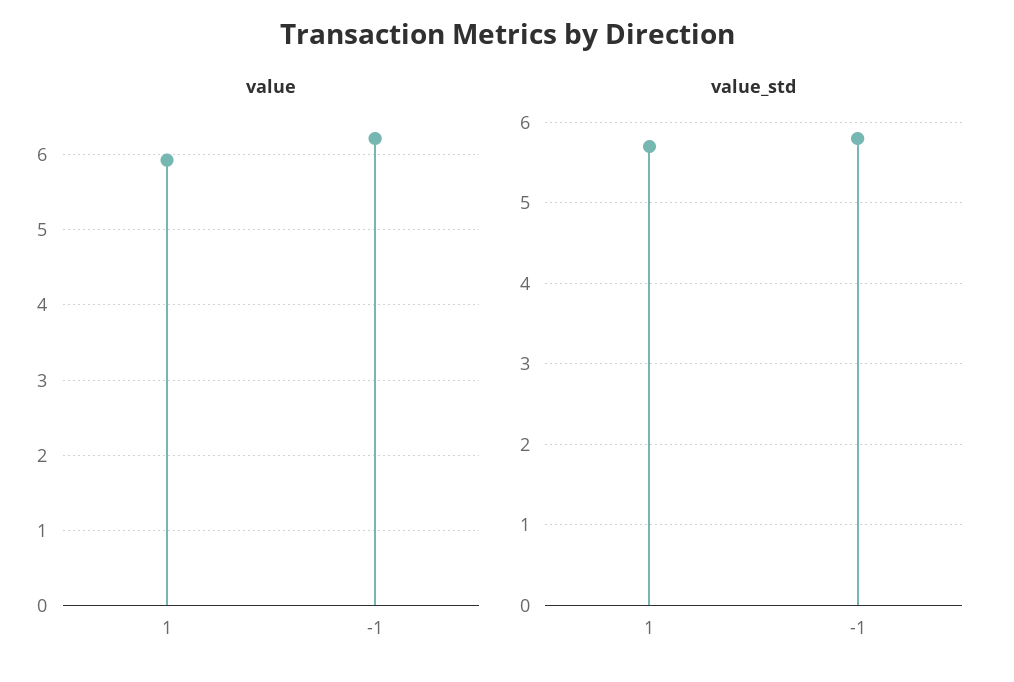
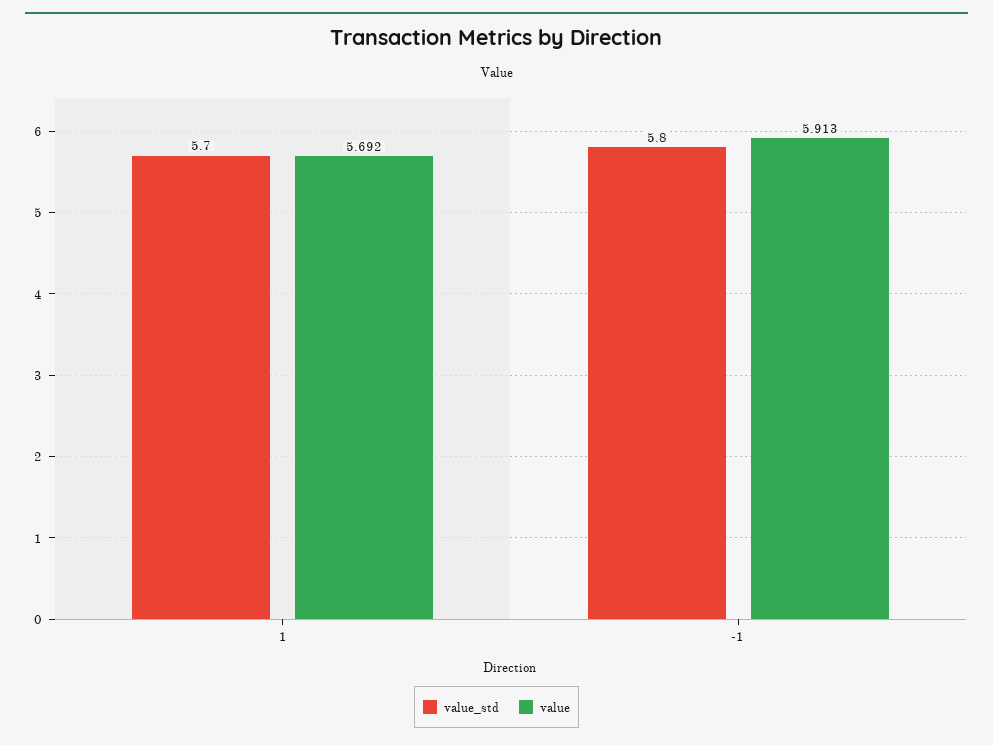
  {
    "value": {
-     "1": 5.9,
+     "1": 5.692,
-     "-1": 6.2
+     "-1": 5.913
    },
    "value_std": {
      "1": 5.7,
      "-1": 5.8
    }
  }

